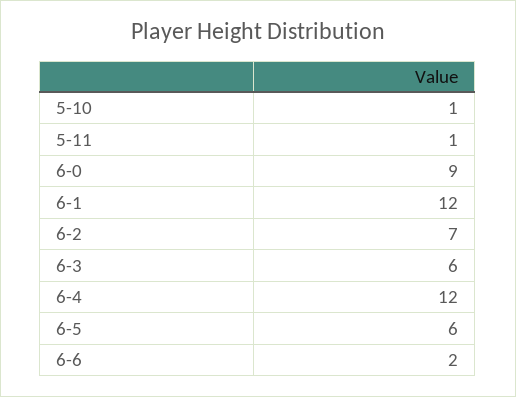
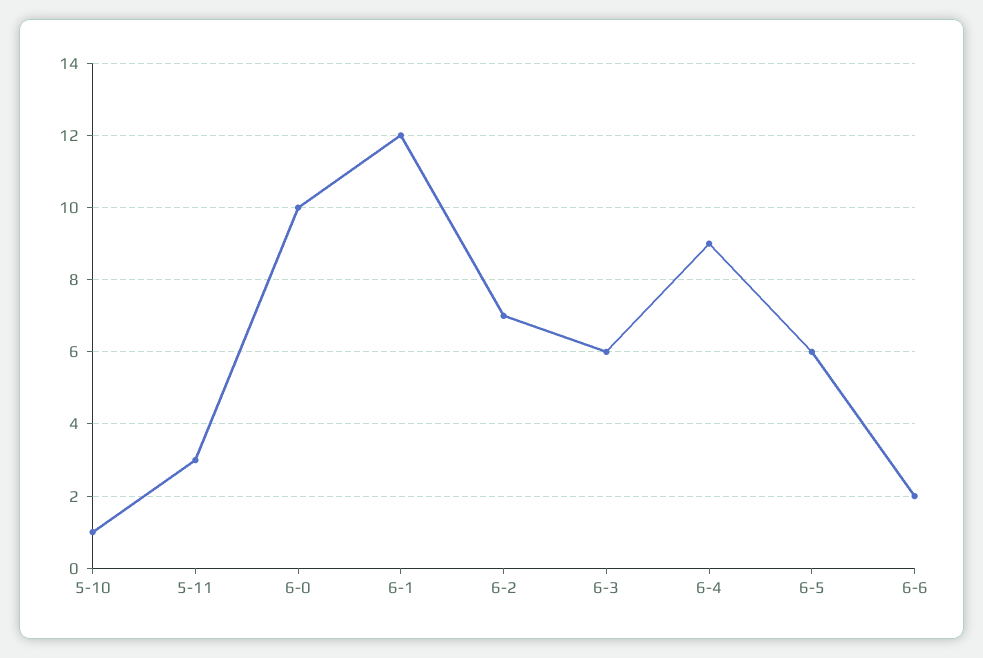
  {
    "5-10": 1,
-   "5-11": 1,
+   "5-11": 3,
-   "6-0": 9,
+   "6-0": 10,
    "6-1": 12,
    "6-2": 7,
    "6-3": 6,
-   "6-4": 12,
+   "6-4": 9,
    "6-5": 6,
    "6-6": 2
  }

